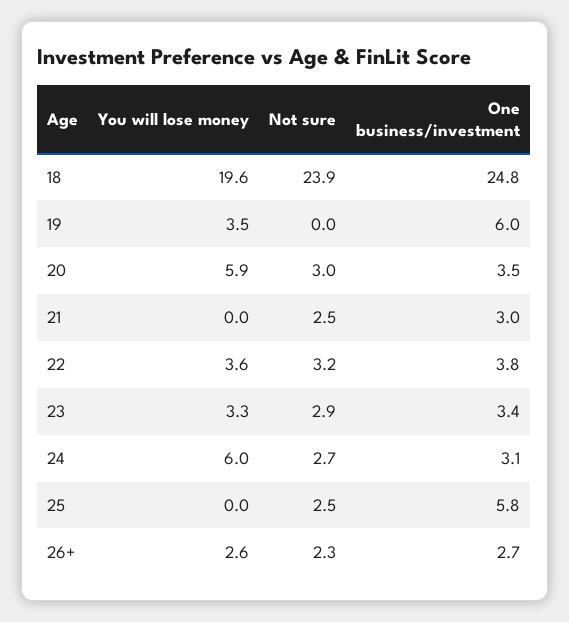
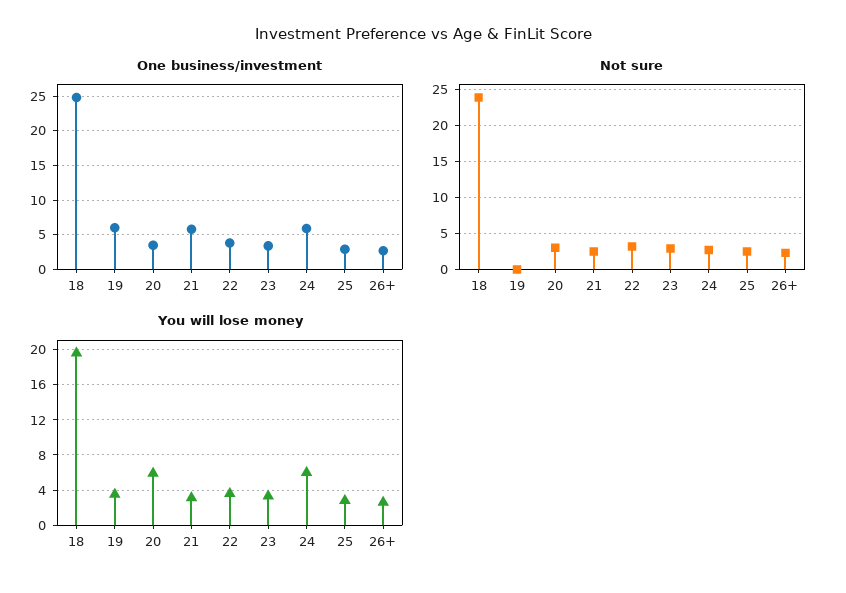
  {
    "You will lose money": {
      "18": 19.6,
      "19": 3.5,
      "20": 5.9,
-     "21": 0,
+     "21": 3,
      "22": 3.6,
      "23": 3.3,
      "24": 6,
-     "25": 0,
+     "25": 3,
      "26+": 2.6
    },
    "Not sure": {
      "18": 23.9,
      "19": 0,
      "20": 3,
      "21": 2.5,
      "22": 3.2,
      "23": 2.9,
      "24": 2.7,
      "25": 2.5,
      "26+": 2.3
    },
    "One business/investment": {
      "18": 24.8,
      "19": 6,
      "20": 3.5,
-     "21": 3,
+     "21": 6,
      "22": 3.8,
      "23": 3.4,
-     "24": 3.1,
+     "24": 6,
-     "25": 5.8,
+     "25": 3,
      "26+": 2.7
    }
  }

